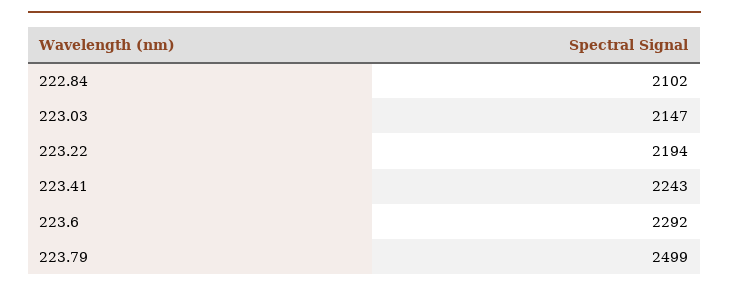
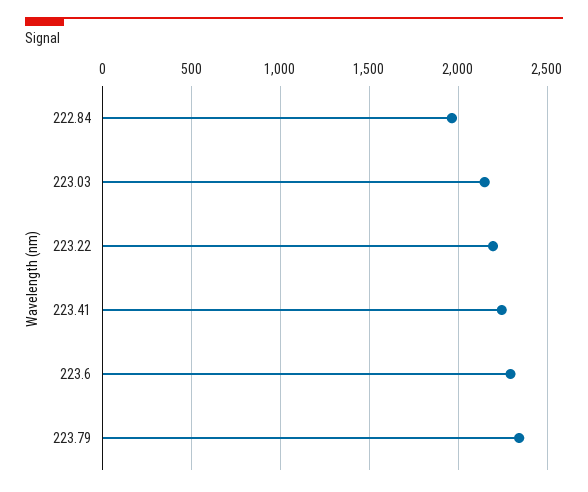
  {
-   "222.84": 2102,
+   "222.84": 1950,
    "223.03": 2147,
    "223.22": 2194,
    "223.41": 2243,
    "223.6": 2292,
-   "223.79": 2499
+   "223.79": 2350
  }

